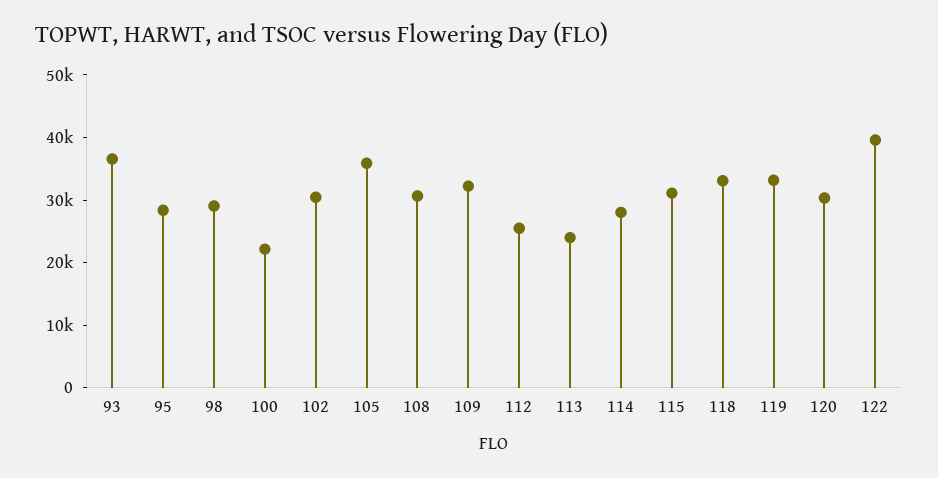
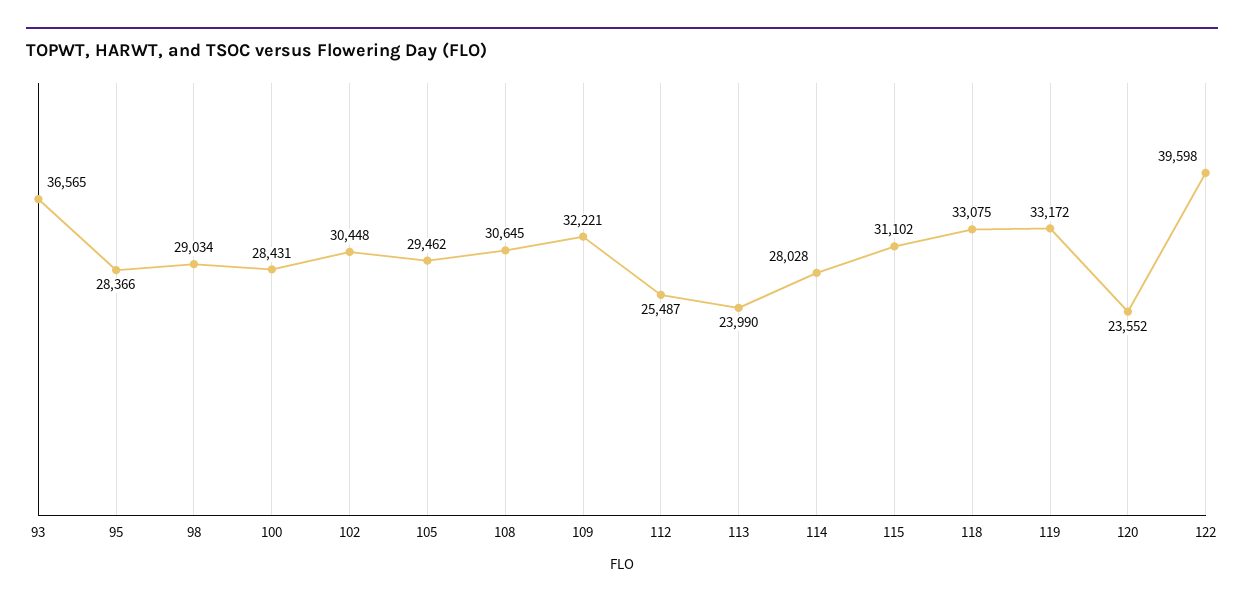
  {
    "93": 36565,
    "95": 28366,
    "98": 29034,
-   "100": 22000,
+   "100": 28431,
    "102": 30448,
-   "105": 36000,
+   "105": 29462,
    "108": 30645,
    "109": 32221,
    "112": 25487,
    "113": 23990,
    "114": 28028,
    "115": 31102,
    "118": 33075,
    "119": 33172,
-   "120": 30000,
+   "120": 23552,
    "122": 39598
  }

